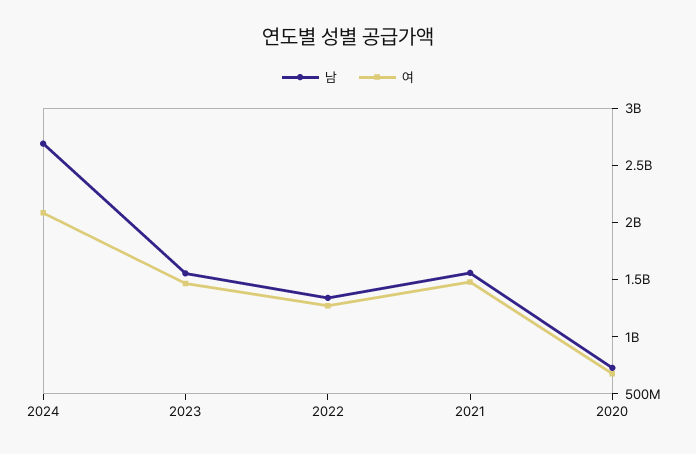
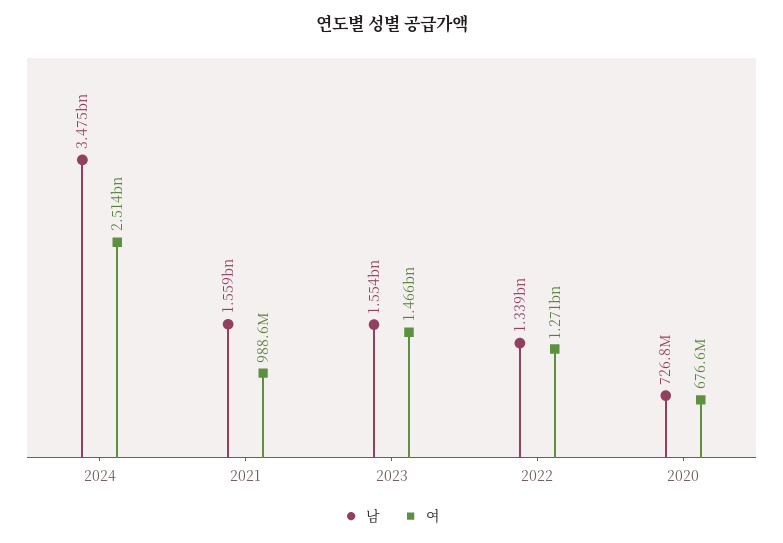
  {
    "남": {
-     "2024": 2700000000,
+     "2024": 3475000000,
      "2023": 1554000000,
      "2022": 1339000000,
      "2021": 1559000000,
      "2020": 726800000
    },
    "여": {
-     "2024": 2100000000,
+     "2024": 2514000000,
      "2023": 1466000000,
      "2022": 1271000000,
-     "2021": 1500000000,
+     "2021": 988600000,
      "2020": 676600000
    }
  }

